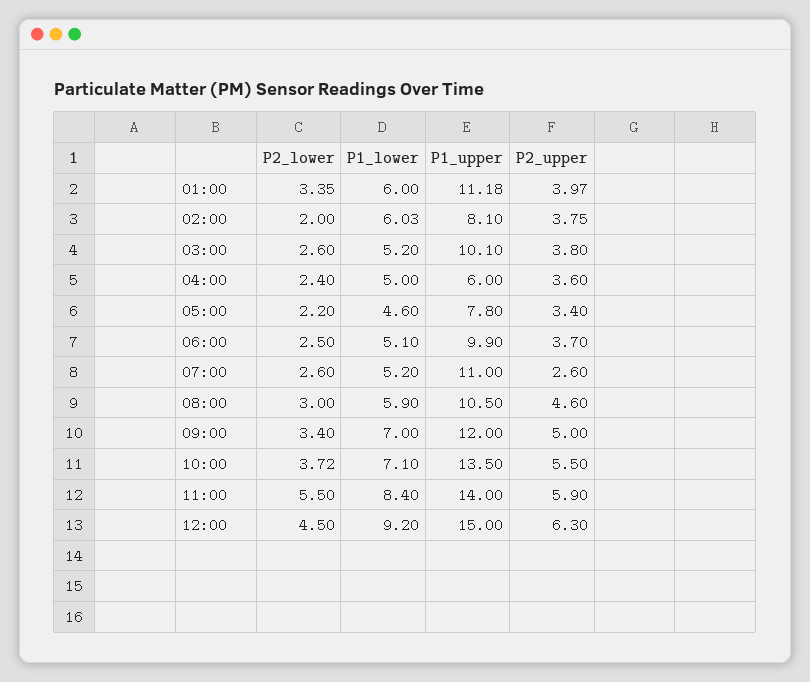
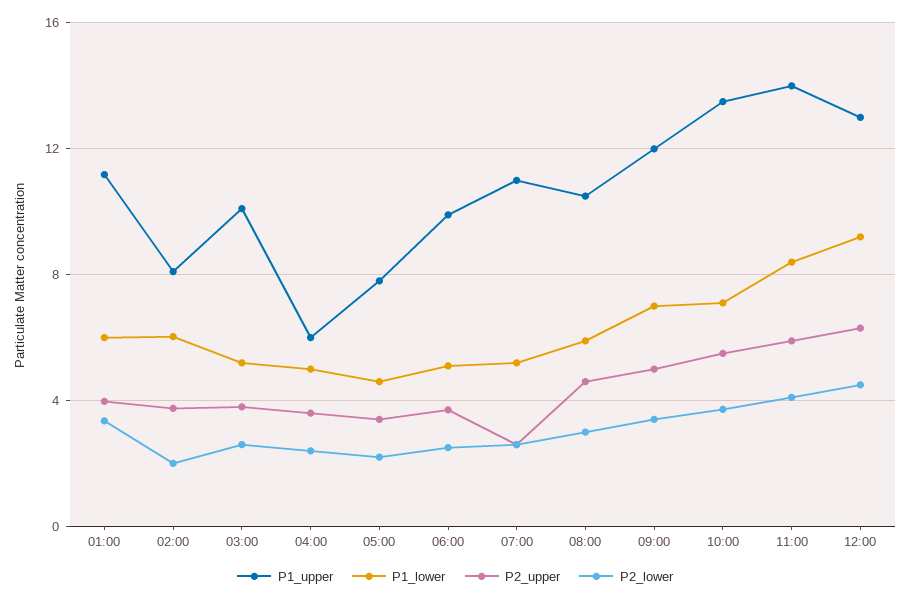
  {
    "P2_lower": {
      "01:00": 3.35,
      "02:00": 2,
      "03:00": 2.6,
      "04:00": 2.4,
      "05:00": 2.2,
      "06:00": 2.5,
      "07:00": 2.6,
      "08:00": 3,
      "09:00": 3.4,
      "10:00": 3.72,
-     "11:00": 5.5,
+     "11:00": 4,
      "12:00": 4.5
    },
    "P1_lower": {
      "01:00": 6,
      "02:00": 6.03,
      "03:00": 5.2,
      "04:00": 5,
      "05:00": 4.6,
      "06:00": 5.1,
      "07:00": 5.2,
      "08:00": 5.9,
      "09:00": 7,
      "10:00": 7.1,
      "11:00": 8.4,
      "12:00": 9.2
    },
    "P1_upper": {
      "01:00": 11.18,
      "02:00": 8.1,
      "03:00": 10.1,
      "04:00": 6,
      "05:00": 7.8,
      "06:00": 9.9,
      "07:00": 11,
      "08:00": 10.5,
      "09:00": 12,
      "10:00": 13.5,
      "11:00": 14,
-     "12:00": 15
+     "12:00": 13
    },
    "P2_upper": {
      "01:00": 3.97,
      "02:00": 3.75,
      "03:00": 3.8,
      "04:00": 3.6,
      "05:00": 3.4,
      "06:00": 3.7,
      "07:00": 2.6,
      "08:00": 4.6,
      "09:00": 5,
      "10:00": 5.5,
      "11:00": 5.9,
      "12:00": 6.3
    }
  }

